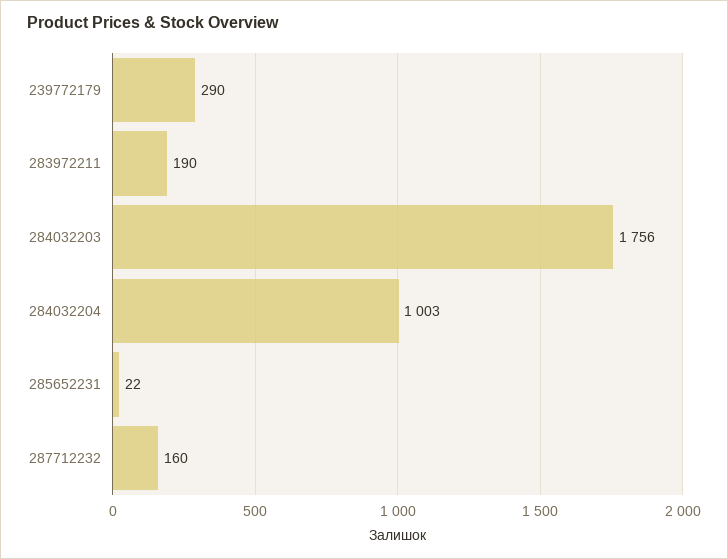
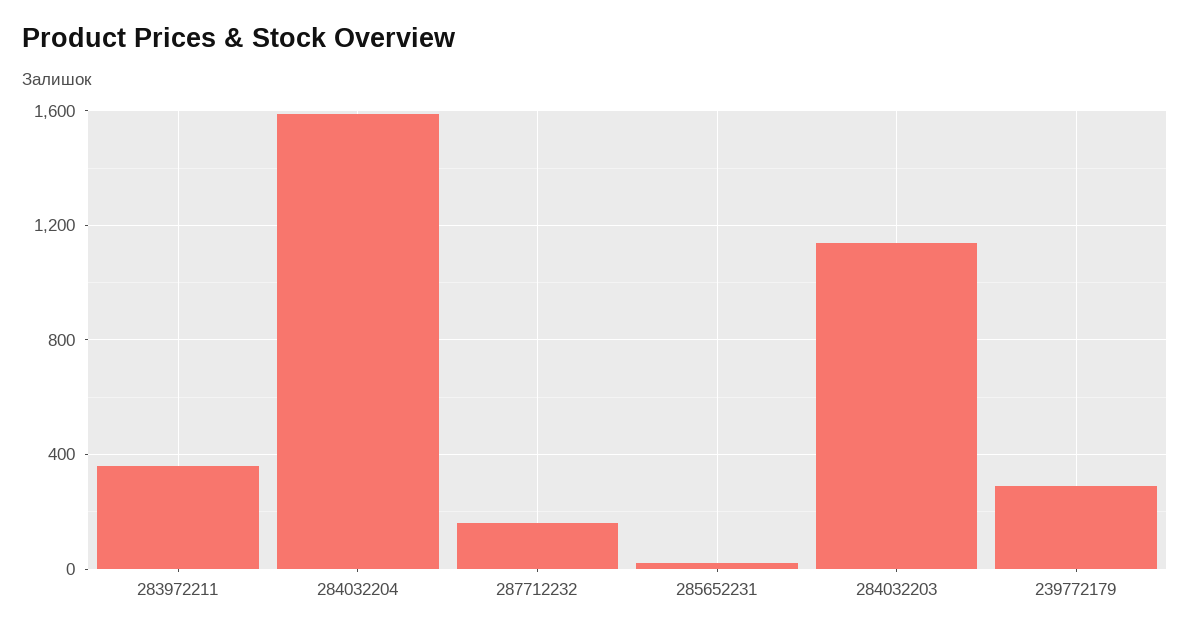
  {
    "239772179": 290,
-   "283972211": 190,
+   "283972211": 350,
-   "284032203": 1756,
+   "284032203": 1150,
-   "284032204": 1003,
+   "284032204": 1600,
    "285652231": 22,
    "287712232": 160
  }

